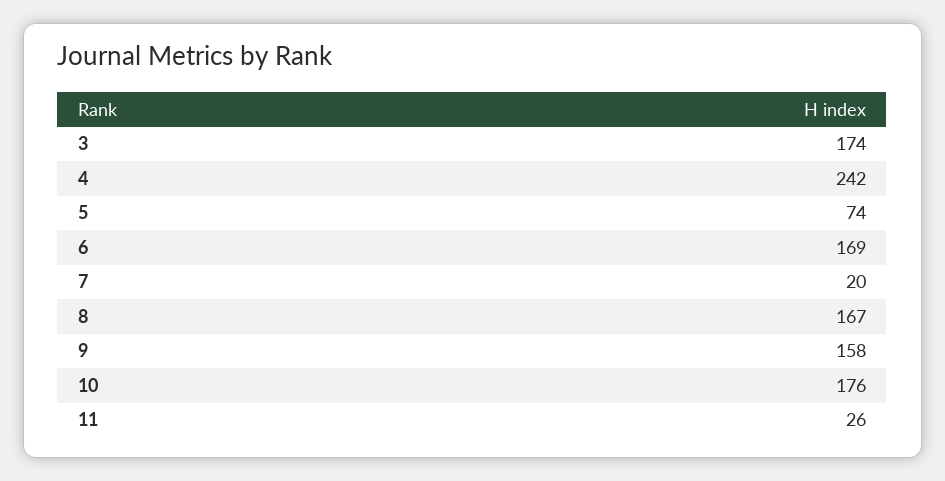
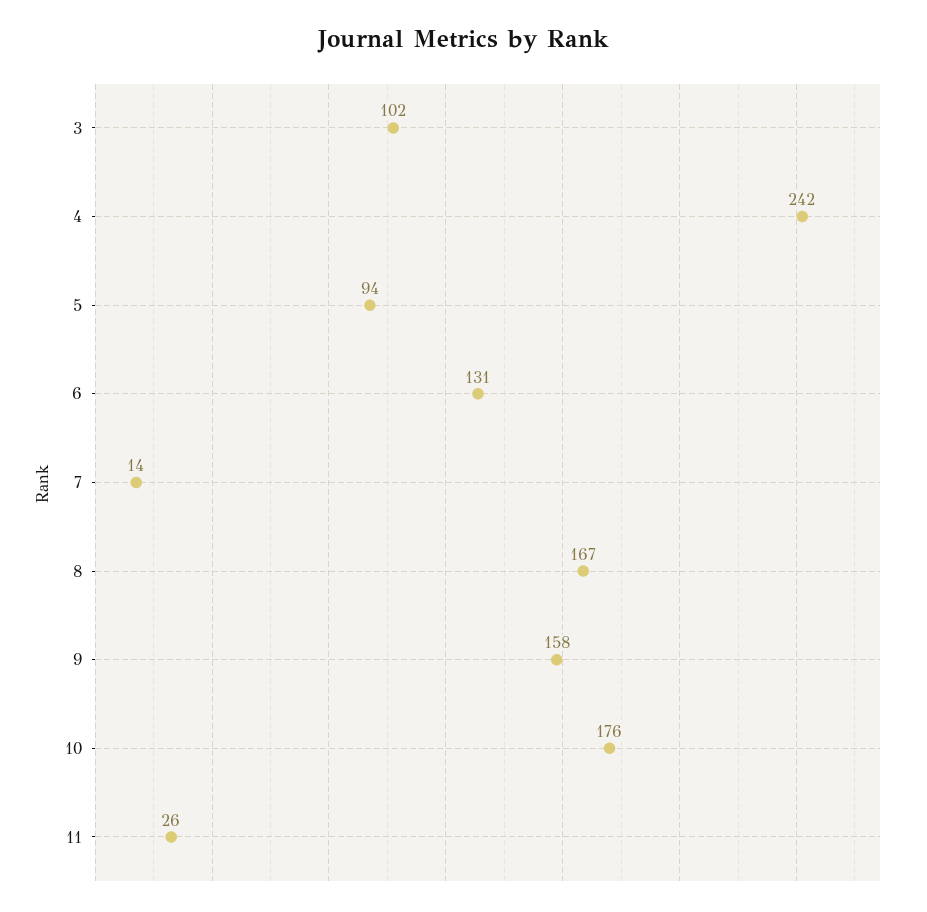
  {
-   "3": 174,
+   "3": 102,
    "4": 242,
-   "5": 74,
+   "5": 94,
-   "6": 169,
+   "6": 131,
-   "7": 20,
+   "7": 14,
    "8": 167,
    "9": 158,
    "10": 176,
    "11": 26
  }

